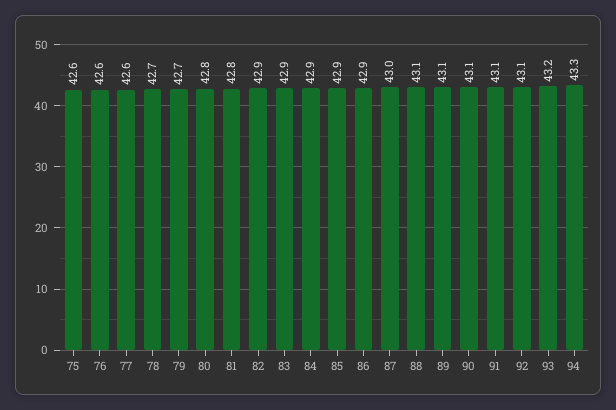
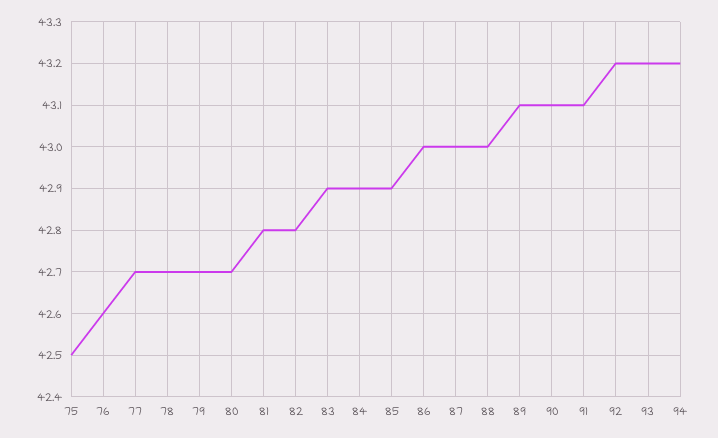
  {
-   "75": 42.6,
+   "75": 42.5,
    "76": 42.6,
-   "77": 42.6,
+   "77": 42.7,
    "78": 42.7,
    "79": 42.7,
-   "80": 42.8,
+   "80": 42.7,
    "81": 42.8,
-   "82": 42.9,
+   "82": 42.8,
    "83": 42.9,
    "84": 42.9,
    "85": 42.9,
-   "86": 42.9,
+   "86": 43,
    "87": 43,
-   "88": 43.1,
+   "88": 43,
    "89": 43.1,
    "90": 43.1,
    "91": 43.1,
-   "92": 43.1,
+   "92": 43.2,
    "93": 43.2,
-   "94": 43.3
+   "94": 43.2
  }

